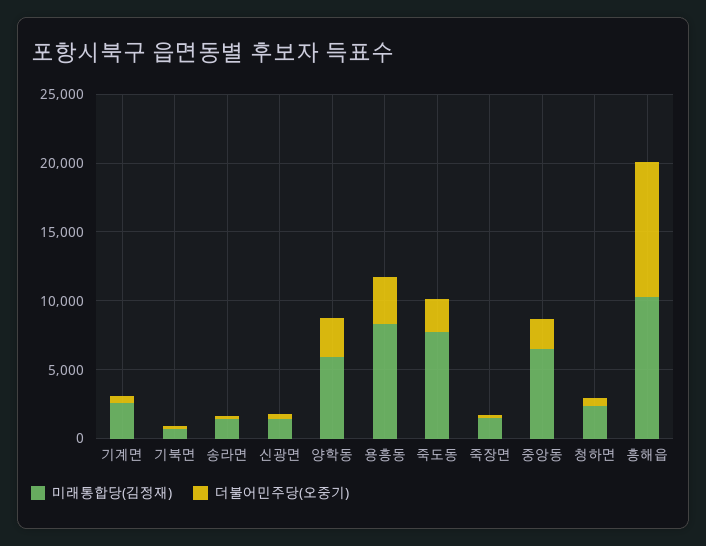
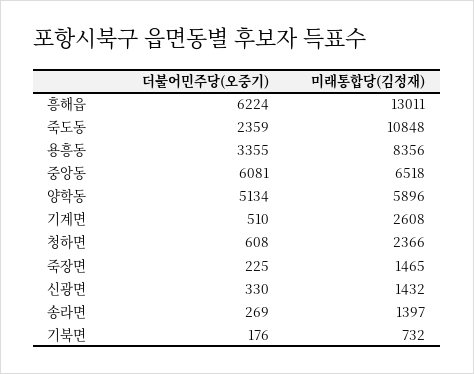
  {
    "미래통합당(김정재)": {
      "기계면": 2608,
      "기북면": 732,
      "송라면": 1397,
      "신광면": 1432,
      "양학동": 5896,
      "용흥동": 8356,
-     "죽도동": 8000,
+     "죽도동": 10848,
      "죽장면": 1465,
      "중앙동": 6518,
      "청하면": 2366,
-     "흥해읍": 10000
+     "흥해읍": 13011
    },
    "더불어민주당(오중기)": {
      "기계면": 510,
      "기북면": 176,
      "송라면": 269,
      "신광면": 330,
-     "양학동": 3000,
+     "양학동": 5134,
      "용흥동": 3355,
      "죽도동": 2359,
      "죽장면": 225,
-     "중앙동": 2000,
+     "중앙동": 6081,
      "청하면": 608,
-     "흥해읍": 10000
+     "흥해읍": 6224
    }
  }

